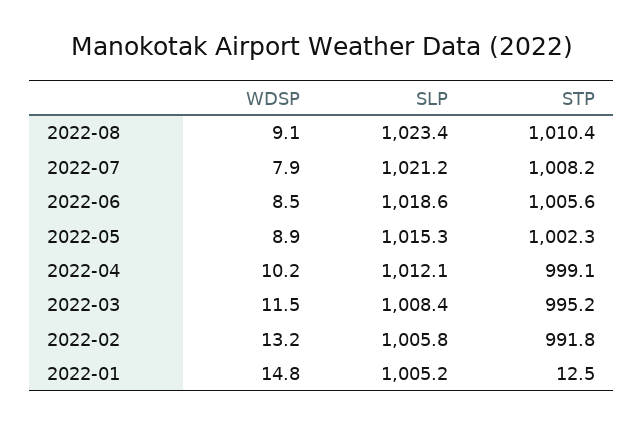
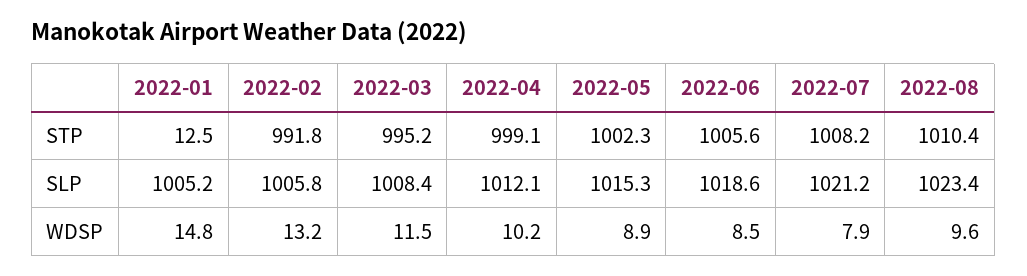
  {
    "WDSP": {
-     "2022-08": 9.1,
+     "2022-08": 9.6,
      "2022-07": 7.9,
      "2022-06": 8.5,
      "2022-05": 8.9,
      "2022-04": 10.2,
      "2022-03": 11.5,
      "2022-02": 13.2,
      "2022-01": 14.8
    },
    "SLP": {
      "2022-08": 1023.4,
      "2022-07": 1021.2,
      "2022-06": 1018.6,
      "2022-05": 1015.3,
      "2022-04": 1012.1,
      "2022-03": 1008.4,
      "2022-02": 1005.8,
      "2022-01": 1005.2
    },
    "STP": {
      "2022-08": 1010.4,
      "2022-07": 1008.2,
      "2022-06": 1005.6,
      "2022-05": 1002.3,
      "2022-04": 999.1,
      "2022-03": 995.2,
      "2022-02": 991.8,
      "2022-01": 12.5
    }
  }

